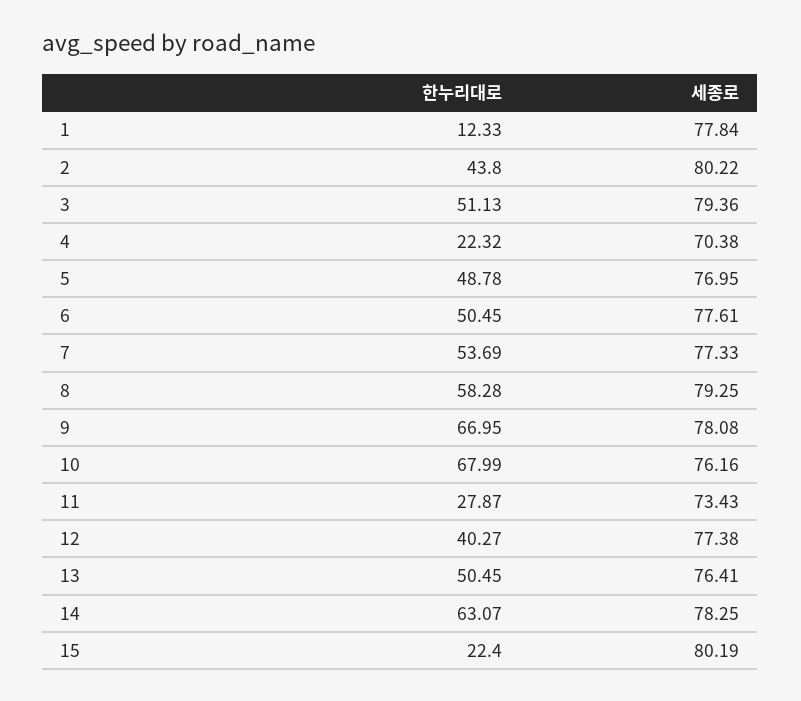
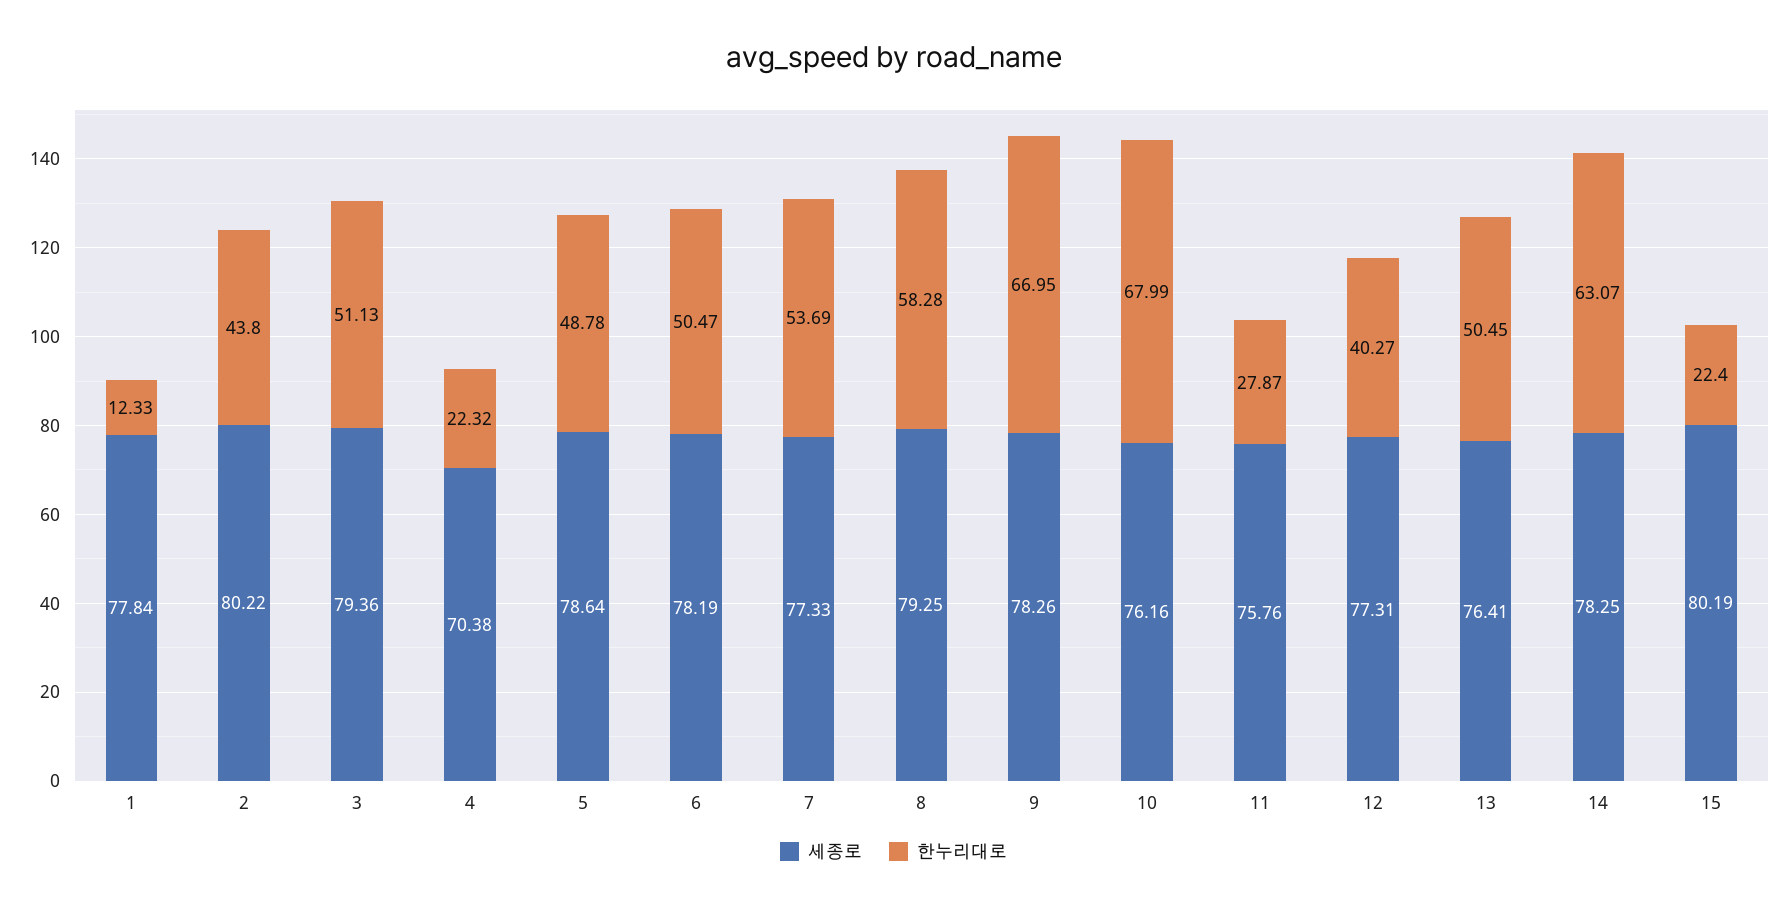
  {
    "한누리대로": {
      "1": 12.33,
      "2": 43.8,
      "3": 51.13,
      "4": 22.32,
      "5": 48.78,
-     "6": 50.45,
+     "6": 50.47,
      "7": 53.69,
      "8": 58.28,
      "9": 66.95,
      "10": 67.99,
      "11": 27.87,
      "12": 40.27,
      "13": 50.45,
      "14": 63.07,
      "15": 22.4
    },
    "세종로": {
      "1": 77.84,
      "2": 80.22,
      "3": 79.36,
      "4": 70.38,
-     "5": 76.95,
+     "5": 78.64,
-     "6": 77.61,
+     "6": 78.19,
      "7": 77.33,
      "8": 79.25,
-     "9": 78.08,
+     "9": 78.26,
      "10": 76.16,
-     "11": 73.43,
+     "11": 75.76,
-     "12": 77.38,
+     "12": 77.31,
      "13": 76.41,
      "14": 78.25,
      "15": 80.19
    }
  }

